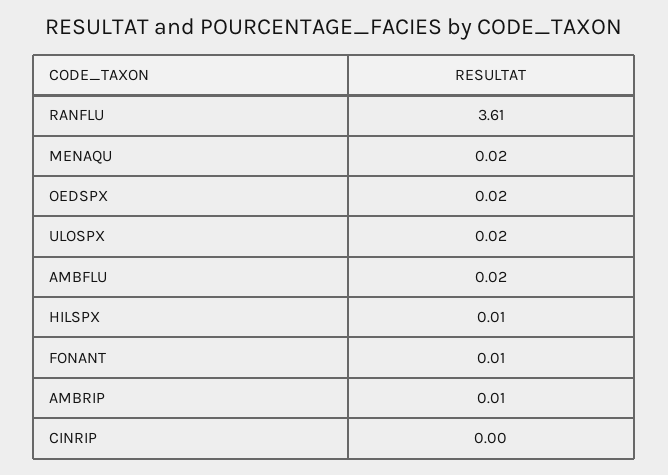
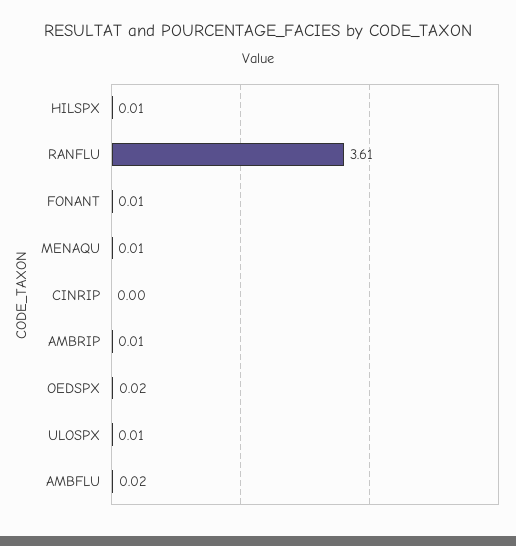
  {
    "RANFLU": 3.61,
-   "MENAQU": 0.02,
+   "MENAQU": 0.01,
    "OEDSPX": 0.02,
-   "ULOSPX": 0.02,
+   "ULOSPX": 0.01,
    "AMBFLU": 0.02,
    "HILSPX": 0.01,
    "FONANT": 0.01,
    "AMBRIP": 0.01,
    "CINRIP": 0
  }

